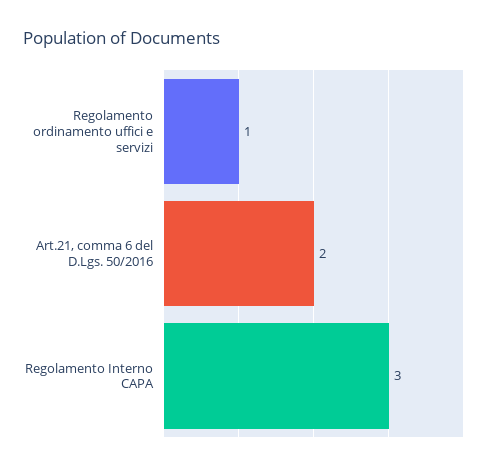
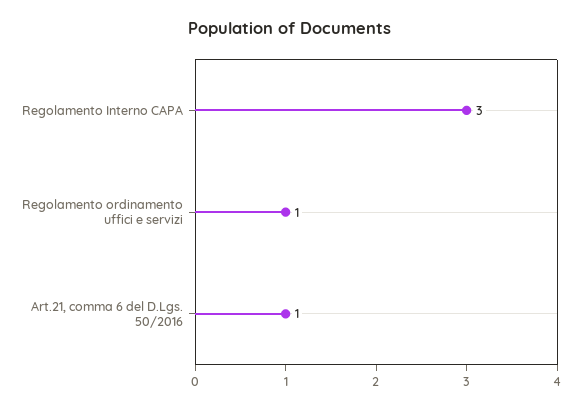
  {
    "Regolamento ordinamento uffici e servizi": 1,
-   "Art.21, comma 6 del D.Lgs. 50/2016": 2,
+   "Art.21, comma 6 del D.Lgs. 50/2016": 1,
    "Regolamento Interno CAPA": 3
  }

